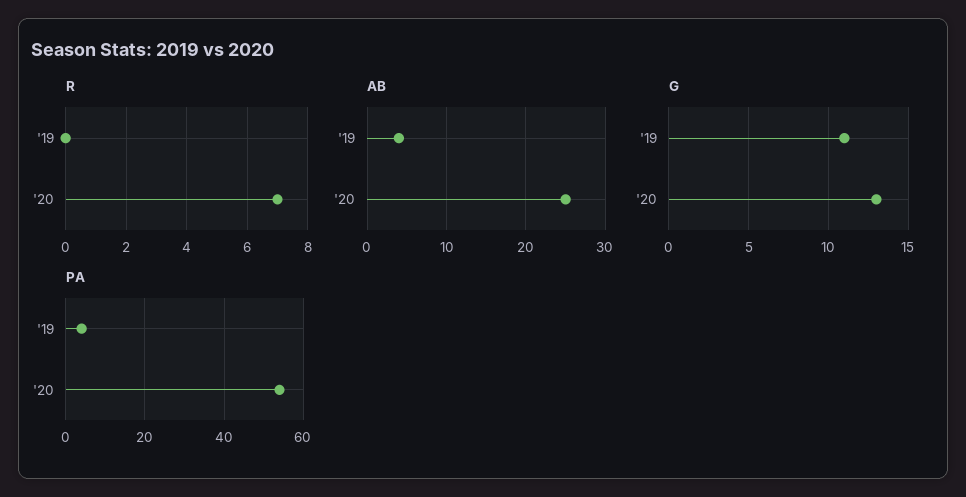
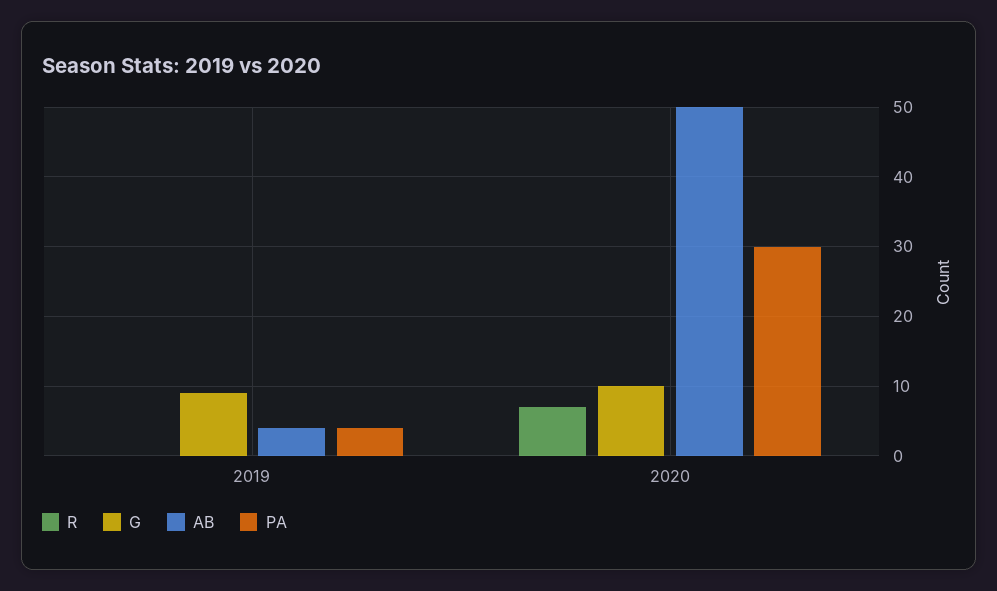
  {
    "R": {
      "'19": 0,
      "'20": 7
    },
    "AB": {
      "'19": 4,
-     "'20": 25
+     "'20": 50
    },
    "G": {
-     "'19": 11,
+     "'19": 9,
-     "'20": 13
+     "'20": 10
    },
    "PA": {
      "'19": 4,
-     "'20": 55
+     "'20": 30
    }
  }

